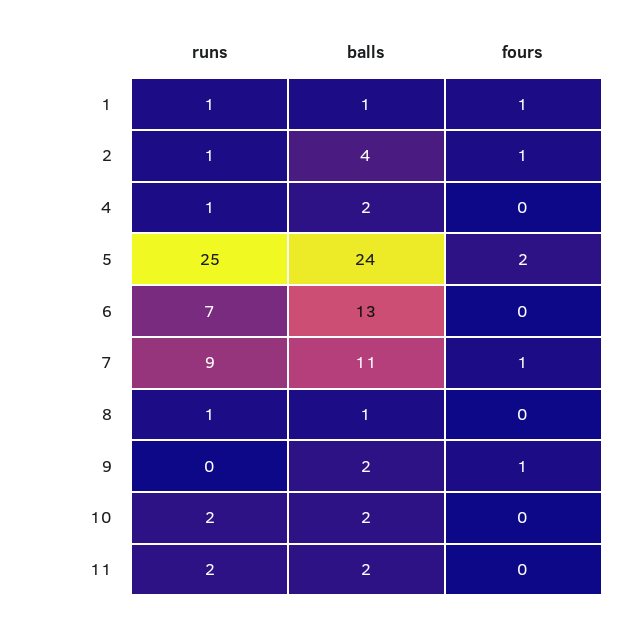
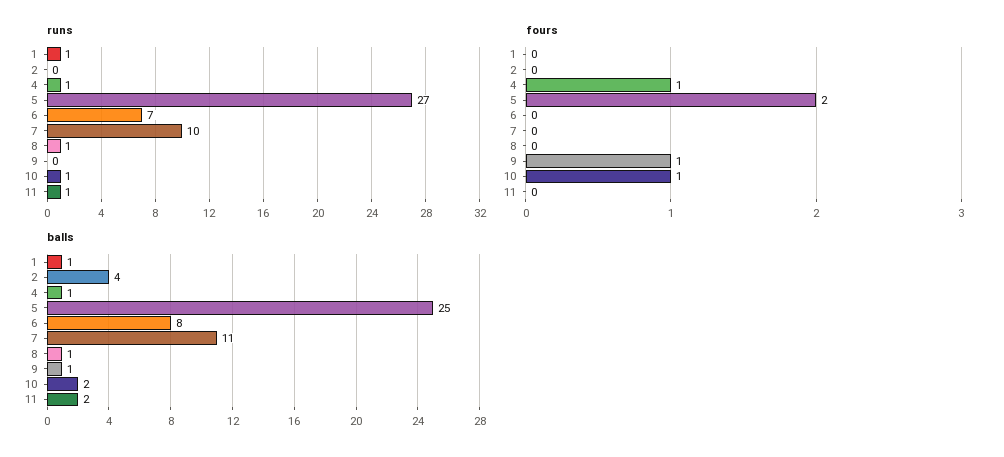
  {
    "runs": {
      "1": 1,
-     "2": 1,
+     "2": 0,
      "4": 1,
-     "5": 25,
+     "5": 27,
      "6": 7,
-     "7": 9,
+     "7": 10,
      "8": 1,
      "9": 0,
-     "10": 2,
+     "10": 1,
-     "11": 2
+     "11": 1
    },
    "balls": {
      "1": 1,
      "2": 4,
-     "4": 2,
+     "4": 1,
-     "5": 24,
+     "5": 25,
-     "6": 13,
+     "6": 8,
      "7": 11,
      "8": 1,
-     "9": 2,
+     "9": 1,
      "10": 2,
      "11": 2
    },
    "fours": {
-     "1": 1,
+     "1": 0,
-     "2": 1,
+     "2": 0,
-     "4": 0,
+     "4": 1,
      "5": 2,
      "6": 0,
-     "7": 1,
+     "7": 0,
      "8": 0,
      "9": 1,
-     "10": 0,
+     "10": 1,
      "11": 0
    }
  }

